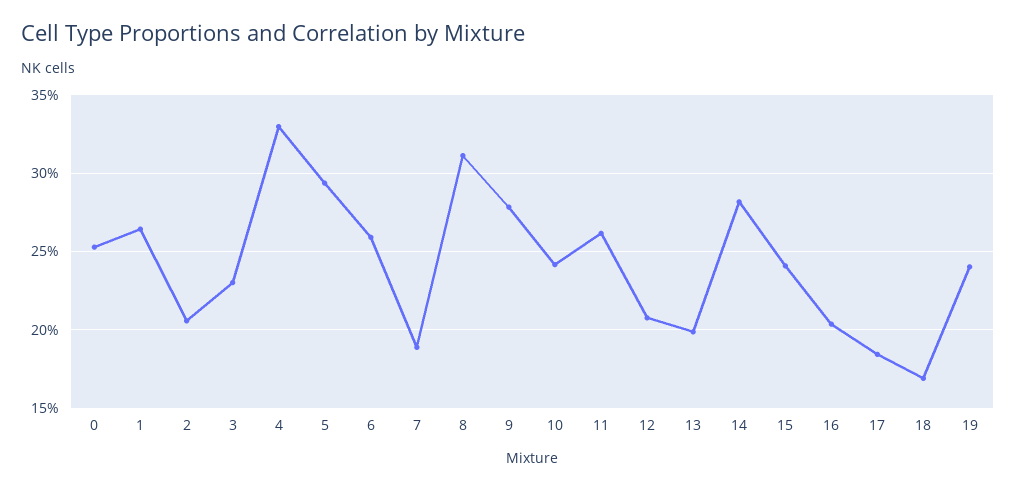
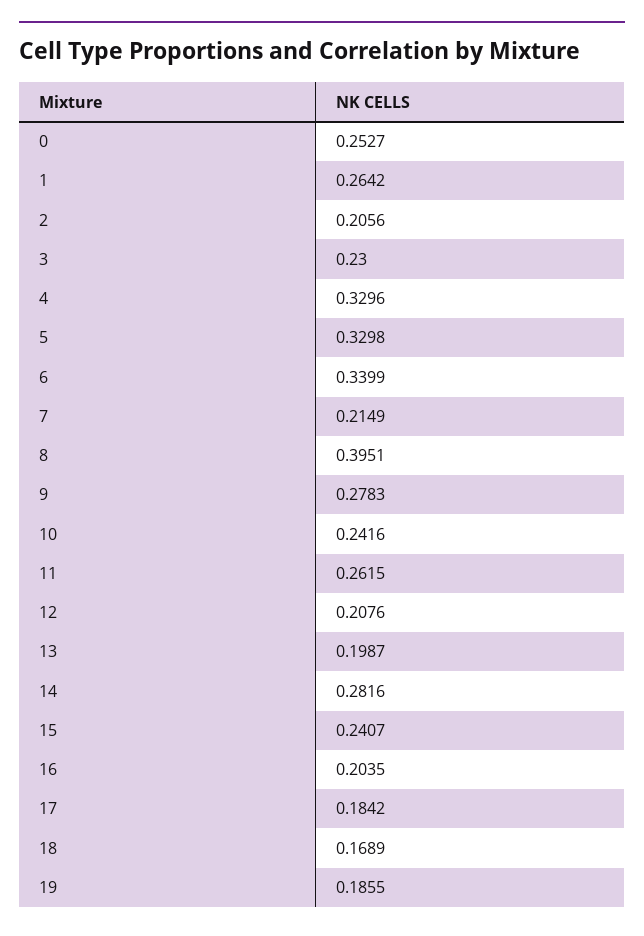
  {
    "0": 0.2527,
    "1": 0.2642,
    "2": 0.2056,
    "3": 0.23,
    "4": 0.3296,
-   "5": 0.295,
+   "5": 0.3298,
-   "6": 0.26,
+   "6": 0.3399,
-   "7": 0.19,
+   "7": 0.2149,
-   "8": 0.31,
+   "8": 0.3951,
    "9": 0.2783,
    "10": 0.2416,
    "11": 0.2615,
    "12": 0.2076,
    "13": 0.1987,
    "14": 0.2816,
    "15": 0.2407,
    "16": 0.2035,
    "17": 0.1842,
    "18": 0.1689,
-   "19": 0.24
+   "19": 0.1855
  }

